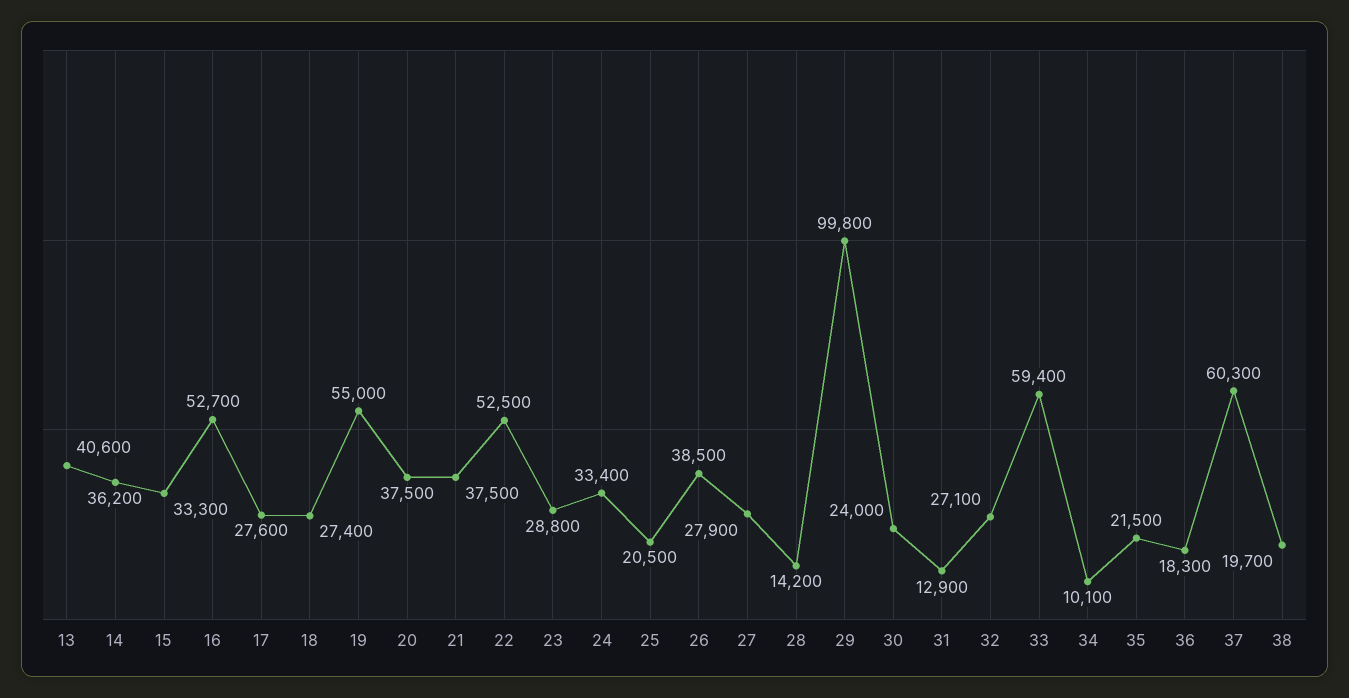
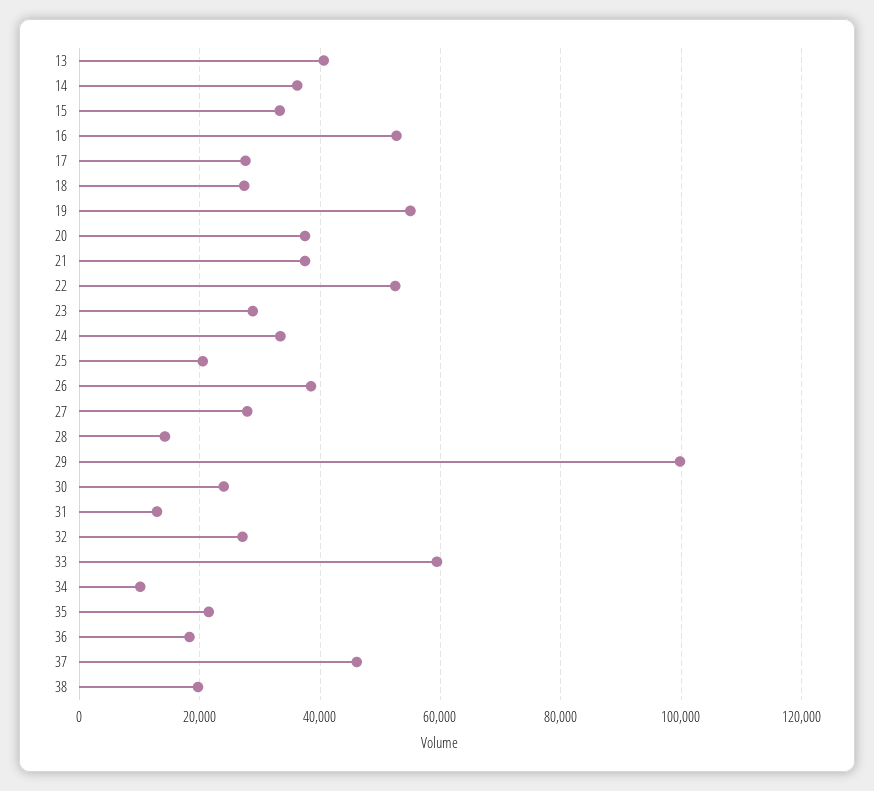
  {
    "13": 40600,
    "14": 36200,
    "15": 33300,
    "16": 52700,
    "17": 27600,
    "18": 27400,
    "19": 55000,
    "20": 37500,
    "21": 37500,
    "22": 52500,
    "23": 28800,
    "24": 33400,
    "25": 20500,
    "26": 38500,
    "27": 27900,
    "28": 14200,
    "29": 99800,
    "30": 24000,
    "31": 12900,
    "32": 27100,
    "33": 59400,
    "34": 10100,
    "35": 21500,
    "36": 18300,
-   "37": 60300,
+   "37": 46000,
    "38": 19700
  }

